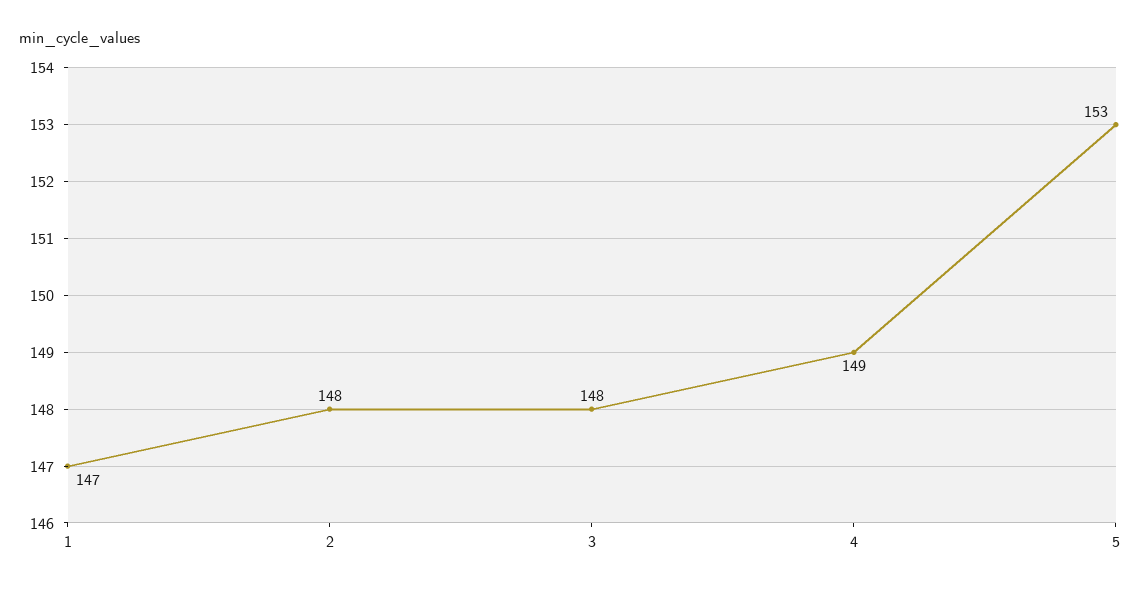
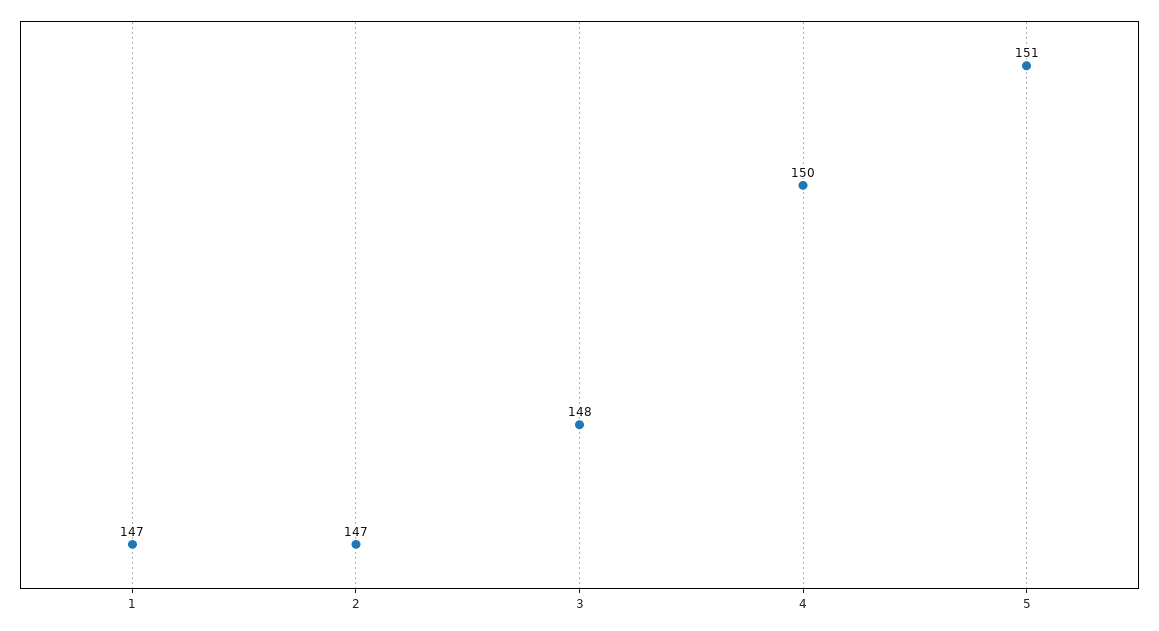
  {
    "1": 147,
-   "2": 148,
+   "2": 147,
    "3": 148,
-   "4": 149,
+   "4": 150,
-   "5": 153
+   "5": 151
  }

